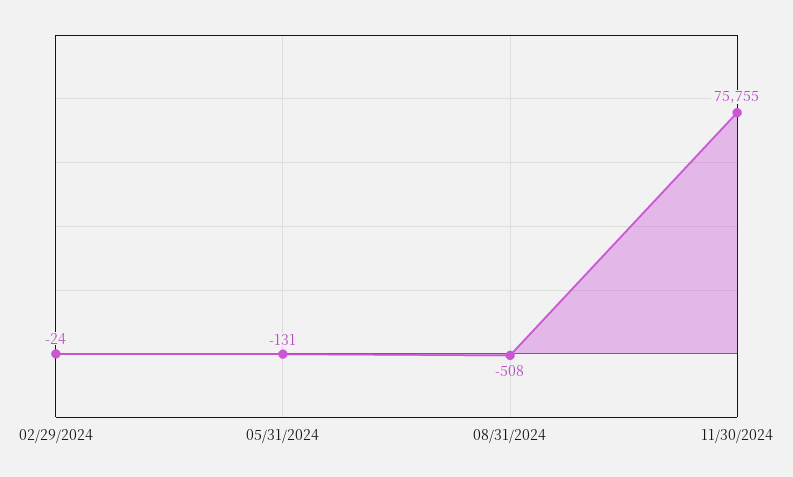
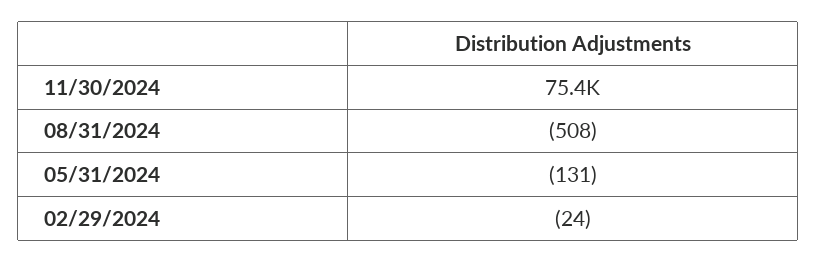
  {
    "02/29/2024": -24,
    "05/31/2024": -131,
    "08/31/2024": -508,
-   "11/30/2024": 75755
+   "11/30/2024": 75400
  }

